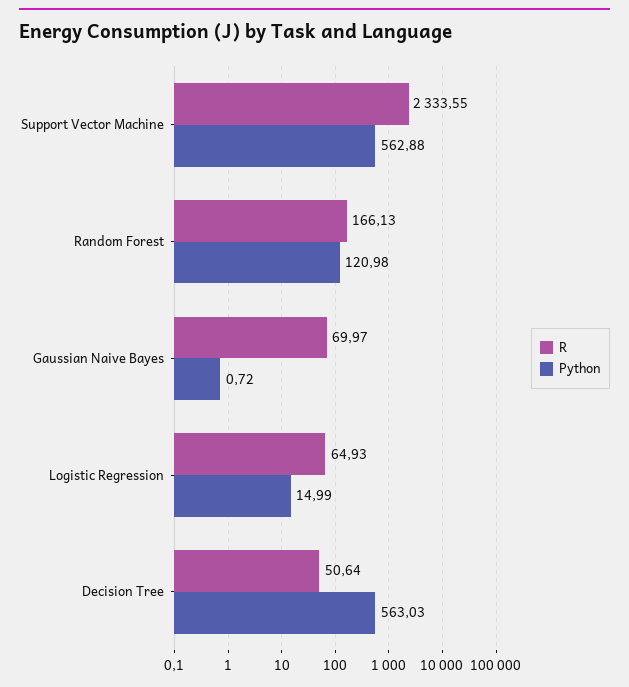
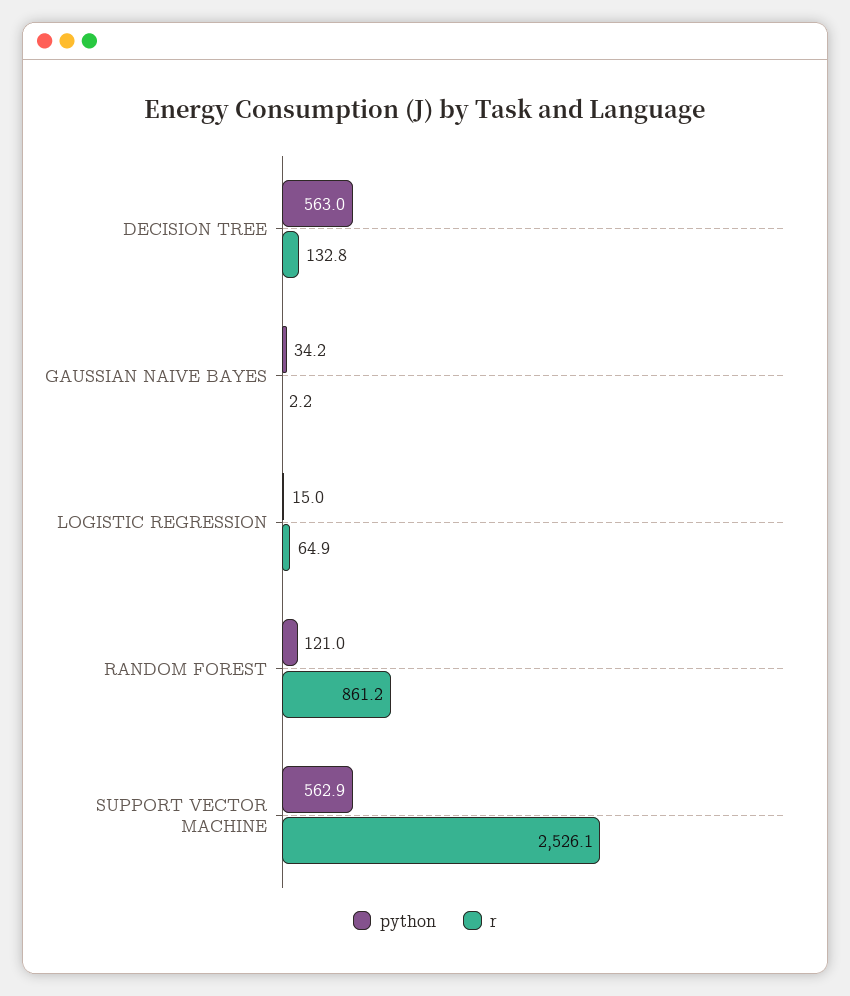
  {
    "R": {
-     "Support Vector Machine": 2333.55,
+     "Support Vector Machine": 2526.1,
-     "Random Forest": 166.13,
+     "Random Forest": 861.2,
-     "Gaussian Naive Bayes": 69.97,
+     "Gaussian Naive Bayes": 2.2,
      "Logistic Regression": 64.93,
-     "Decision Tree": 50.64
+     "Decision Tree": 132.8
    },
    "Python": {
      "Support Vector Machine": 562.88,
      "Random Forest": 120.98,
-     "Gaussian Naive Bayes": 0.72,
+     "Gaussian Naive Bayes": 34.2,
      "Logistic Regression": 14.99,
      "Decision Tree": 563.03
    }
  }

